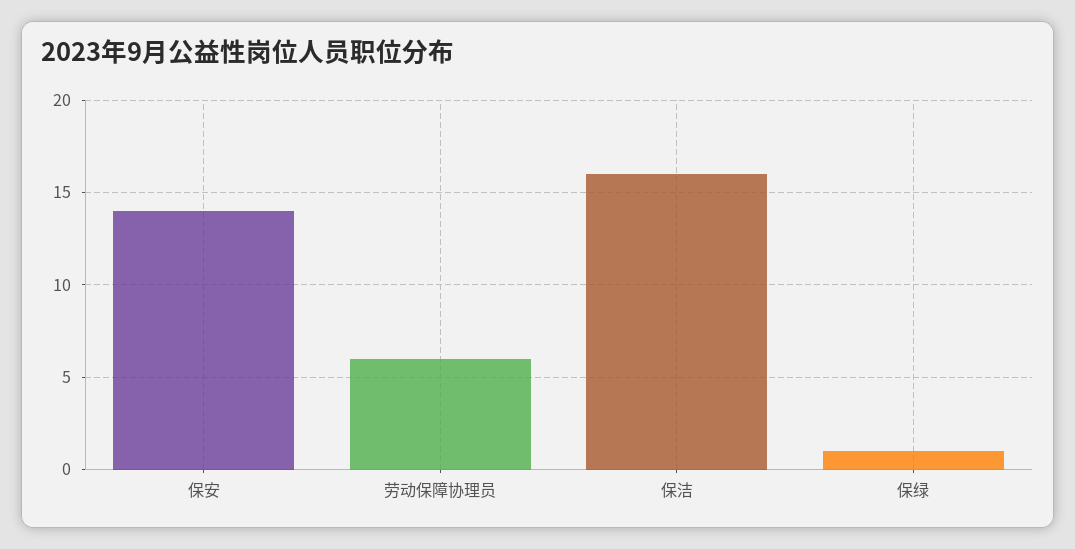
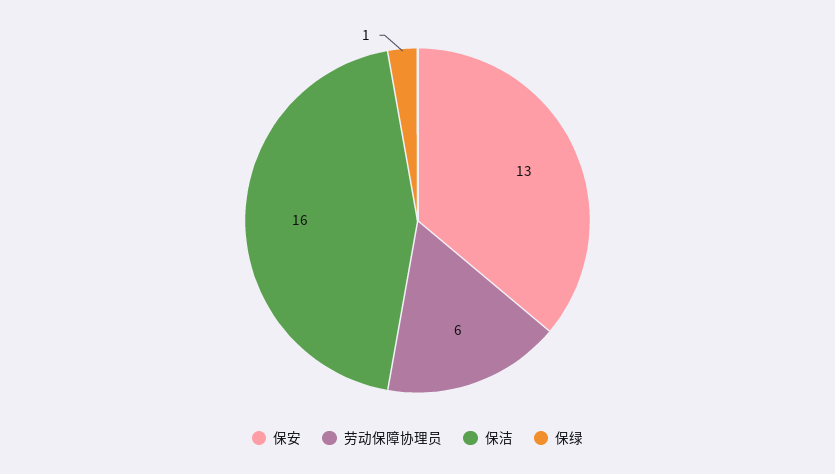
  {
-   "保安": 14,
+   "保安": 13,
    "劳动保障协理员": 6,
    "保洁": 16,
    "保绿": 1
  }

